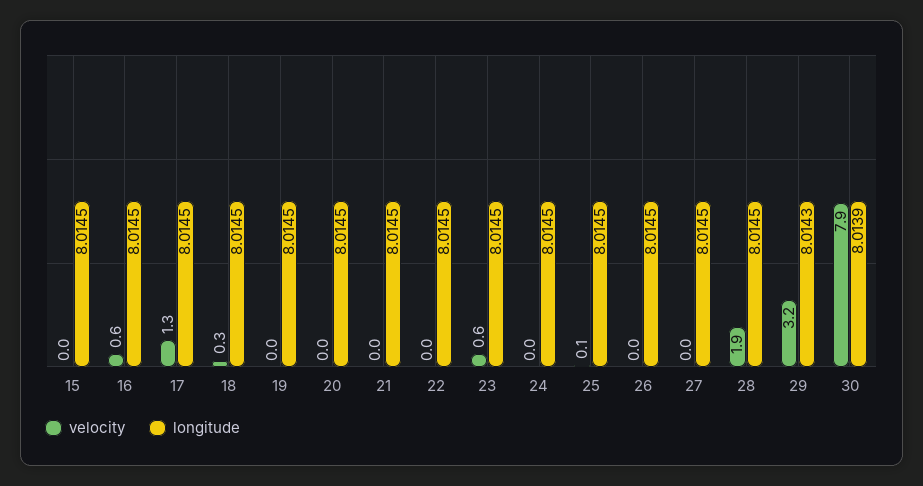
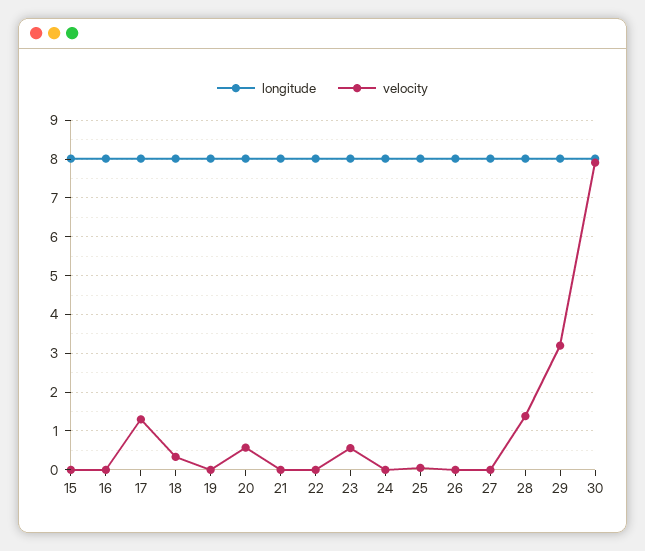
  {
    "velocity": {
      "15": 0,
-     "16": 0.6,
+     "16": 0,
      "17": 1.3,
      "18": 0.3,
      "19": 0,
-     "20": 0,
+     "20": 0.6,
      "21": 0,
      "22": 0,
      "23": 0.6,
      "24": 0,
      "25": 0.1,
      "26": 0,
      "27": 0,
-     "28": 1.9,
+     "28": 1.4,
      "29": 3.2,
      "30": 7.9
    },
    "longitude": {
      "15": 8.0145,
      "16": 8.0145,
      "17": 8.0145,
      "18": 8.0145,
      "19": 8.0145,
      "20": 8.0145,
      "21": 8.0145,
      "22": 8.0145,
      "23": 8.0145,
      "24": 8.0145,
      "25": 8.0145,
      "26": 8.0145,
      "27": 8.0145,
      "28": 8.0145,
      "29": 8.0143,
      "30": 8.0139
    }
  }

